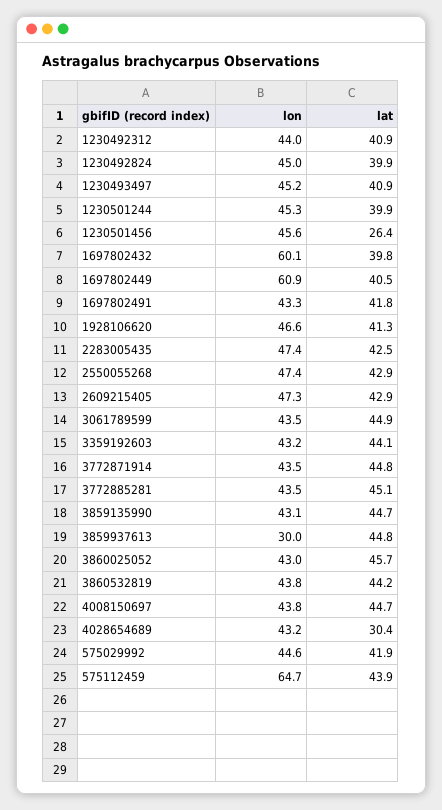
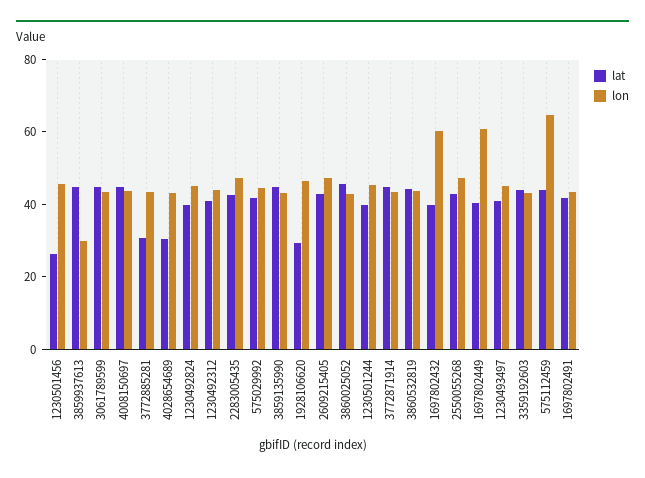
  {
    "lon": {
      "1230492312": 44,
      "1230492824": 45,
      "1230493497": 45.2,
      "1230501244": 45.3,
      "1230501456": 45.6,
      "1697802432": 60.1,
      "1697802449": 60.9,
      "1697802491": 43.3,
      "1928106620": 46.6,
      "2283005435": 47.4,
      "2550055268": 47.4,
      "2609215405": 47.3,
      "3061789599": 43.5,
      "3359192603": 43.2,
      "3772871914": 43.5,
      "3772885281": 43.5,
      "3859135990": 43.1,
      "3859937613": 30,
      "3860025052": 43,
      "3860532819": 43.8,
      "4008150697": 43.8,
      "4028654689": 43.2,
      "575029992": 44.6,
      "575112459": 64.7
    },
    "lat": {
      "1230492312": 40.9,
      "1230492824": 39.9,
      "1230493497": 40.9,
      "1230501244": 39.9,
      "1230501456": 26.4,
      "1697802432": 39.8,
      "1697802449": 40.5,
      "1697802491": 41.8,
-     "1928106620": 41.3,
+     "1928106620": 30,
      "2283005435": 42.5,
      "2550055268": 42.9,
      "2609215405": 42.9,
      "3061789599": 44.9,
      "3359192603": 44.1,
      "3772871914": 44.8,
-     "3772885281": 45.1,
+     "3772885281": 30,
      "3859135990": 44.7,
      "3859937613": 44.8,
      "3860025052": 45.7,
      "3860532819": 44.2,
      "4008150697": 44.7,
      "4028654689": 30.4,
      "575029992": 41.9,
      "575112459": 43.9
    }
  }

